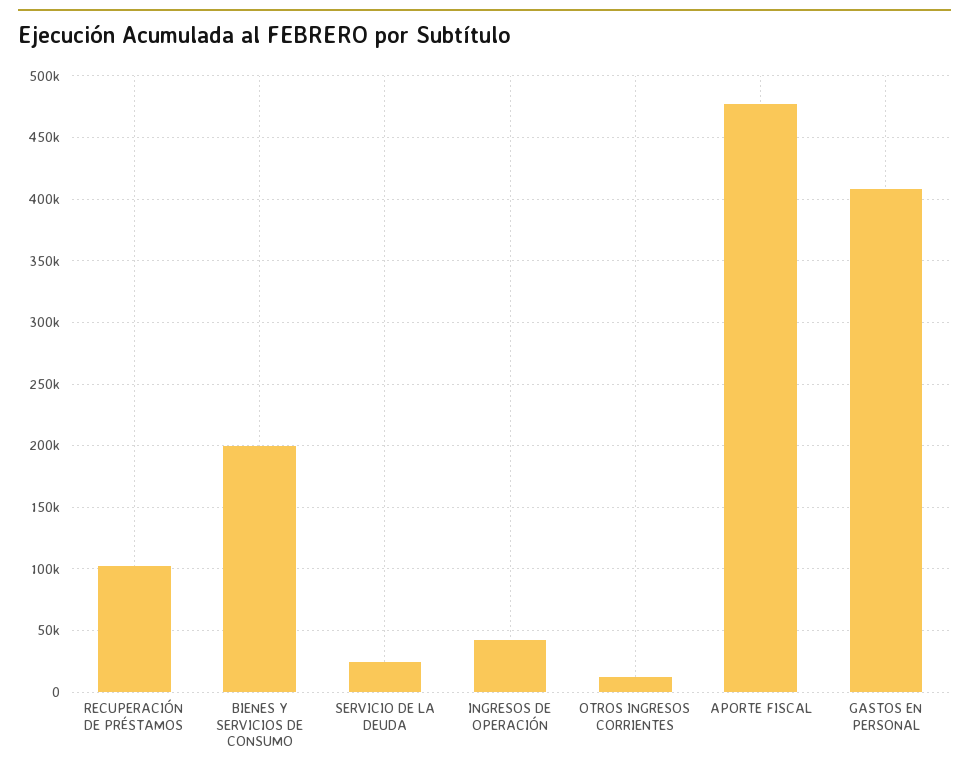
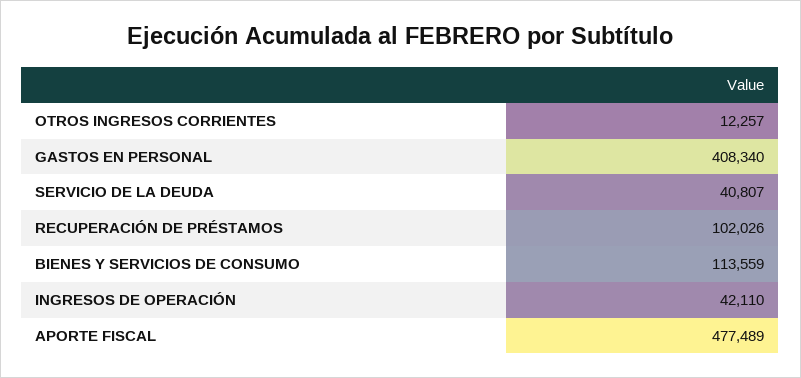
  {
    "RECUPERACIÓN DE PRÉSTAMOS": 102026,
-   "BIENES Y SERVICIOS DE CONSUMO": 200000,
+   "BIENES Y SERVICIOS DE CONSUMO": 113559,
-   "SERVICIO DE LA DEUDA": 25000,
+   "SERVICIO DE LA DEUDA": 40807,
    "INGRESOS DE OPERACIÓN": 42110,
    "OTROS INGRESOS CORRIENTES": 12257,
    "APORTE FISCAL": 477489,
    "GASTOS EN PERSONAL": 408340
  }

